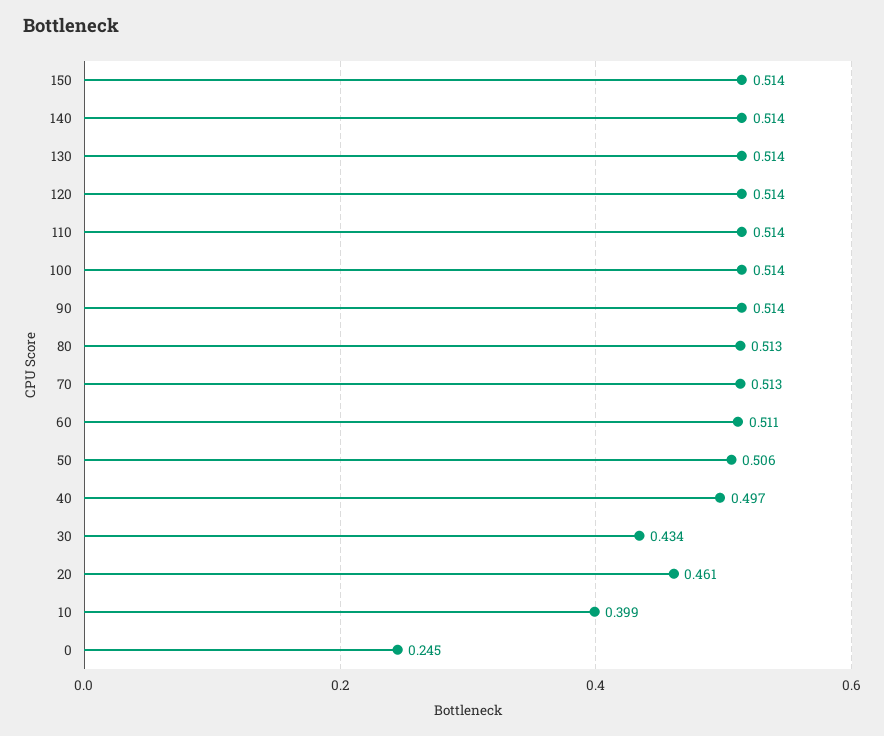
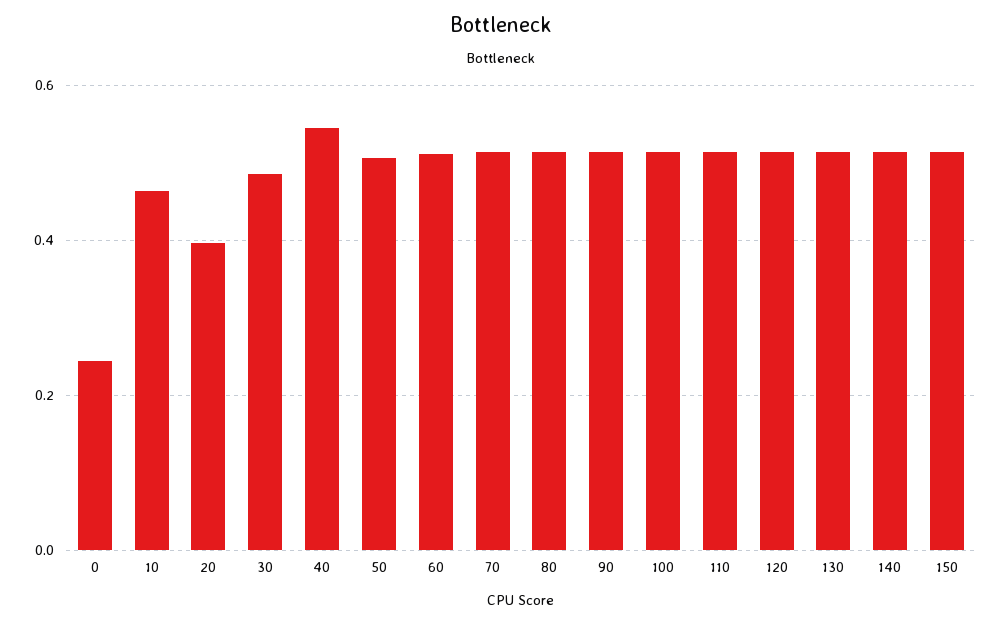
  {
    "150": 0.514,
    "140": 0.514,
    "130": 0.514,
    "120": 0.514,
    "110": 0.514,
    "100": 0.514,
    "90": 0.514,
    "80": 0.513,
    "70": 0.513,
    "60": 0.511,
    "50": 0.506,
-   "40": 0.497,
+   "40": 0.54,
-   "30": 0.434,
+   "30": 0.48,
-   "20": 0.461,
+   "20": 0.4,
-   "10": 0.399,
+   "10": 0.46,
    "0": 0.245
  }

